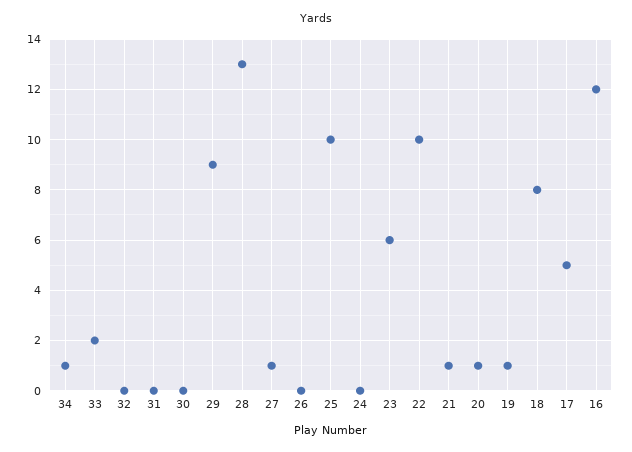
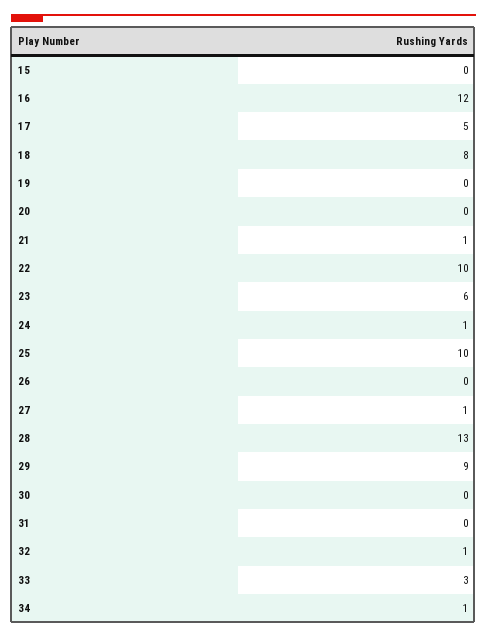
  {
    "34": 1,
-   "33": 2,
+   "33": 3,
-   "32": 0,
+   "32": 1,
    "31": 0,
    "30": 0,
    "29": 9,
    "28": 13,
    "27": 1,
    "26": 0,
    "25": 10,
-   "24": 0,
+   "24": 1,
    "23": 6,
    "22": 10,
    "21": 1,
-   "20": 1,
+   "20": 0,
-   "19": 1,
+   "19": 0,
    "18": 8,
    "17": 5,
-   "16": 12
+   "16": 12,
+   "15": 0
  }

